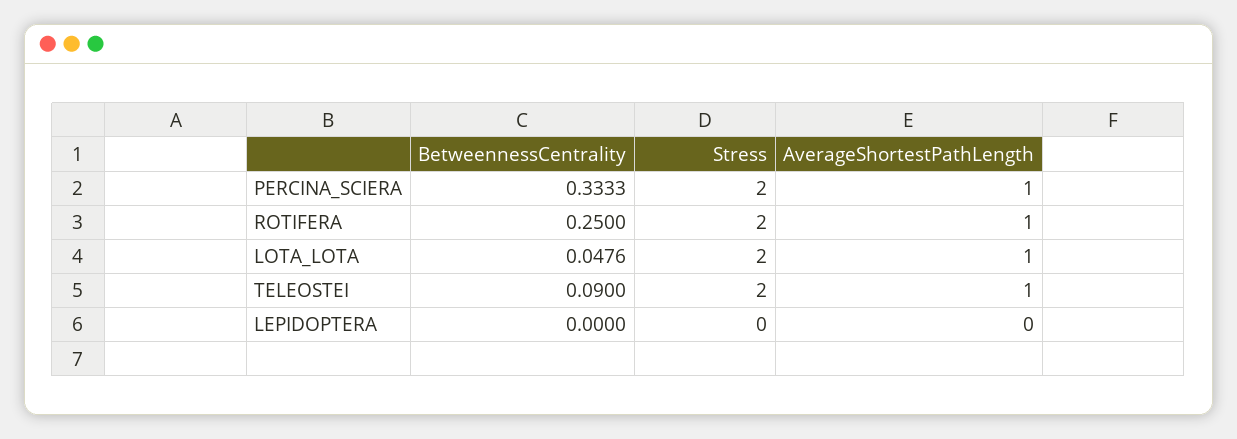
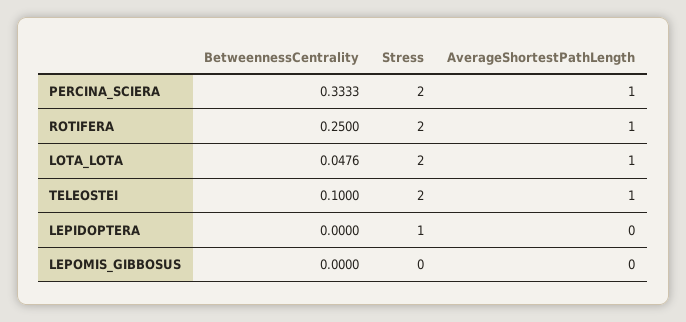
  {
    "BetweennessCentrality": {
      "PERCINA_SCIERA": 0.3333,
      "ROTIFERA": 0.25,
      "LOTA_LOTA": 0.0476,
-     "TELEOSTEI": 0.09,
+     "TELEOSTEI": 0.1,
-     "LEPIDOPTERA": 0
+     "LEPIDOPTERA": 0,
+     "LEPOMIS_GIBBOSUS": 0
    },
    "Stress": {
      "PERCINA_SCIERA": 2,
      "ROTIFERA": 2,
      "LOTA_LOTA": 2,
      "TELEOSTEI": 2,
-     "LEPIDOPTERA": 0
+     "LEPIDOPTERA": 1,
+     "LEPOMIS_GIBBOSUS": 0
    },
    "AverageShortestPathLength": {
      "PERCINA_SCIERA": 1,
      "ROTIFERA": 1,
      "LOTA_LOTA": 1,
      "TELEOSTEI": 1,
-     "LEPIDOPTERA": 0
+     "LEPIDOPTERA": 0,
+     "LEPOMIS_GIBBOSUS": 0
    }
  }

